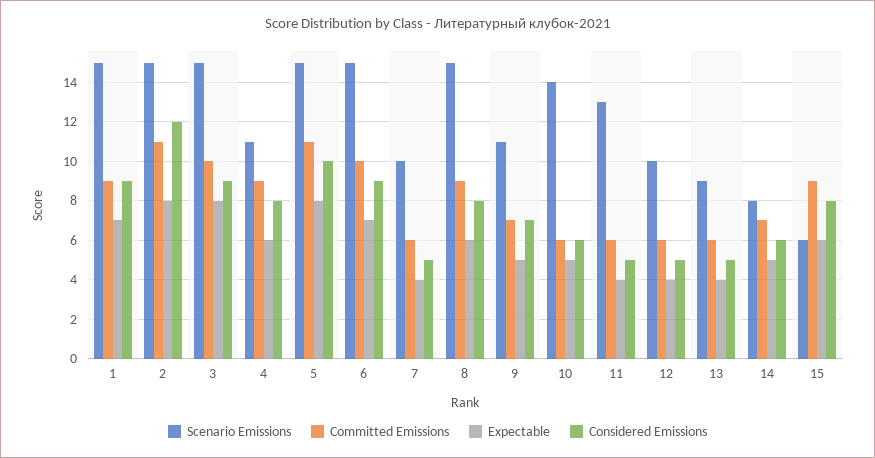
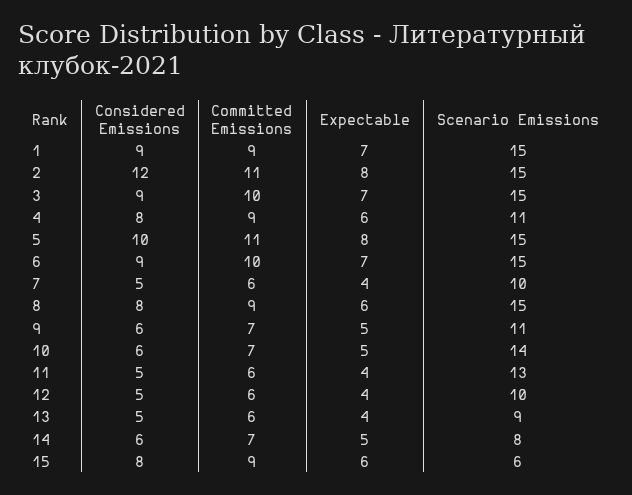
  {
    "Scenario Emissions": {
      "1": 15,
      "2": 15,
      "3": 15,
      "4": 11,
      "5": 15,
      "6": 15,
      "7": 10,
      "8": 15,
      "9": 11,
      "10": 14,
      "11": 13,
      "12": 10,
      "13": 9,
      "14": 8,
      "15": 6
    },
    "Committed Emissions": {
      "1": 9,
      "2": 11,
      "3": 10,
      "4": 9,
      "5": 11,
      "6": 10,
      "7": 6,
      "8": 9,
      "9": 7,
-     "10": 6,
+     "10": 7,
      "11": 6,
      "12": 6,
      "13": 6,
      "14": 7,
      "15": 9
    },
    "Expectable": {
      "1": 7,
      "2": 8,
-     "3": 8,
+     "3": 7,
      "4": 6,
      "5": 8,
      "6": 7,
      "7": 4,
      "8": 6,
      "9": 5,
      "10": 5,
      "11": 4,
      "12": 4,
      "13": 4,
      "14": 5,
      "15": 6
    },
    "Considered Emissions": {
      "1": 9,
      "2": 12,
      "3": 9,
      "4": 8,
      "5": 10,
      "6": 9,
      "7": 5,
      "8": 8,
-     "9": 7,
+     "9": 6,
      "10": 6,
      "11": 5,
      "12": 5,
      "13": 5,
      "14": 6,
      "15": 8
    }
  }

